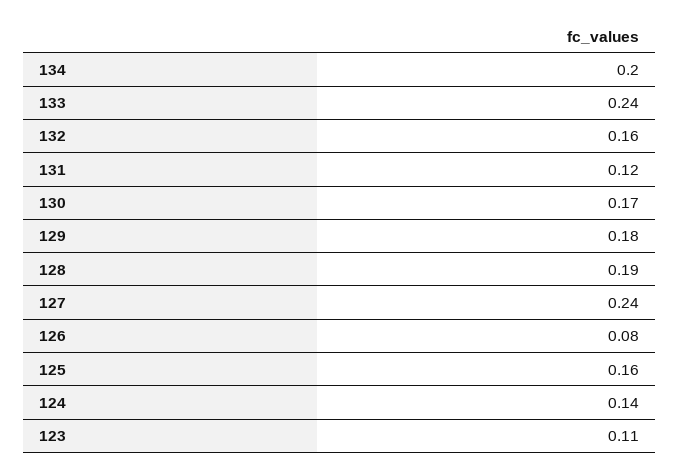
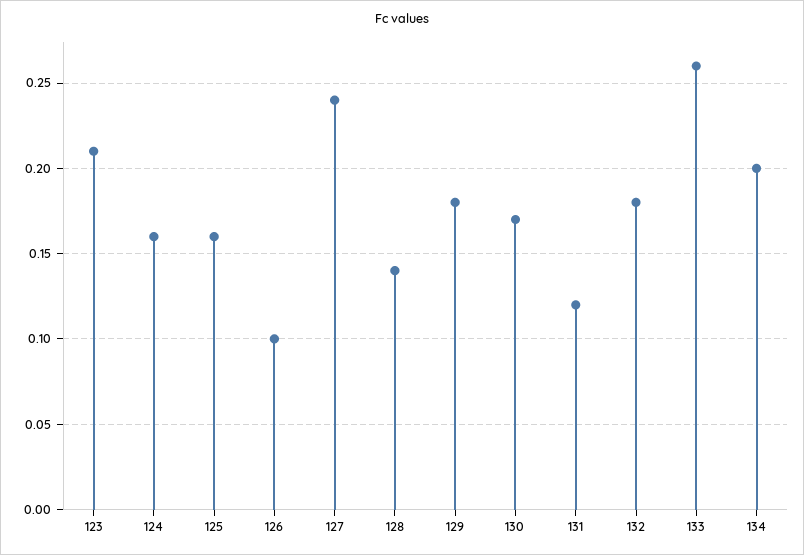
  {
    "134": 0.2,
-   "133": 0.24,
+   "133": 0.26,
-   "132": 0.16,
+   "132": 0.18,
    "131": 0.12,
    "130": 0.17,
    "129": 0.18,
-   "128": 0.19,
+   "128": 0.14,
    "127": 0.24,
-   "126": 0.08,
+   "126": 0.1,
    "125": 0.16,
-   "124": 0.14,
+   "124": 0.16,
-   "123": 0.11
+   "123": 0.21
  }

